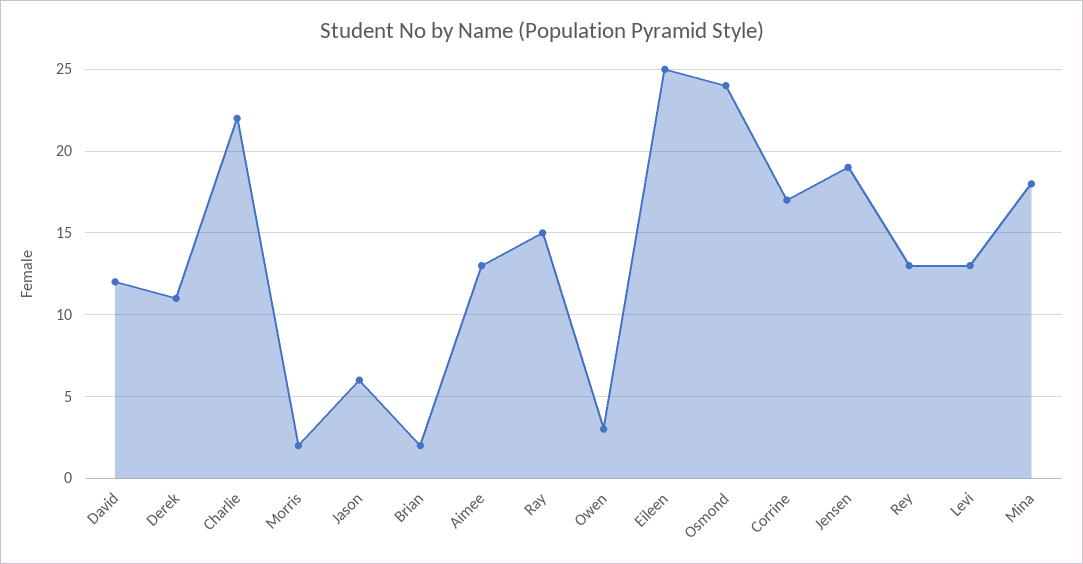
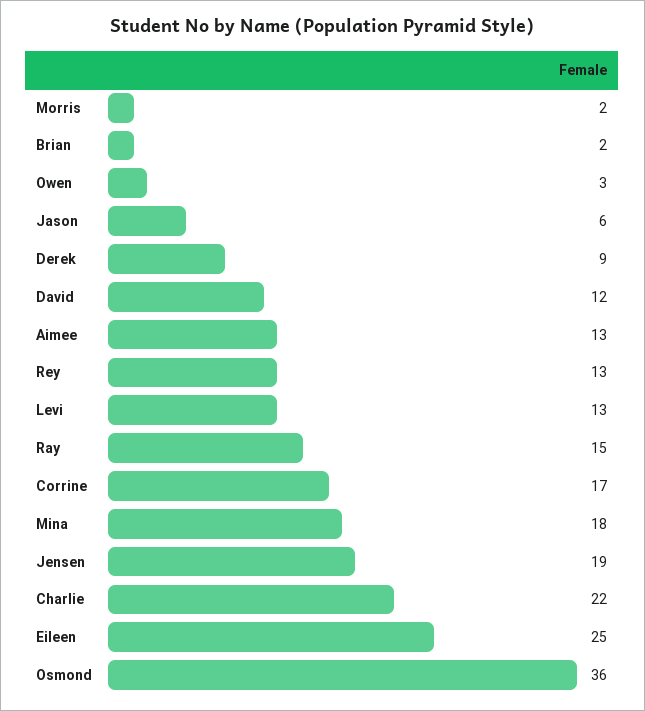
  {
    "David": 12,
-   "Derek": 11,
+   "Derek": 9,
    "Charlie": 22,
    "Morris": 2,
    "Jason": 6,
    "Brian": 2,
    "Aimee": 13,
    "Ray": 15,
    "Owen": 3,
    "Eileen": 25,
-   "Osmond": 24,
+   "Osmond": 36,
    "Corrine": 17,
    "Jensen": 19,
    "Rey": 13,
    "Levi": 13,
    "Mina": 18
  }

